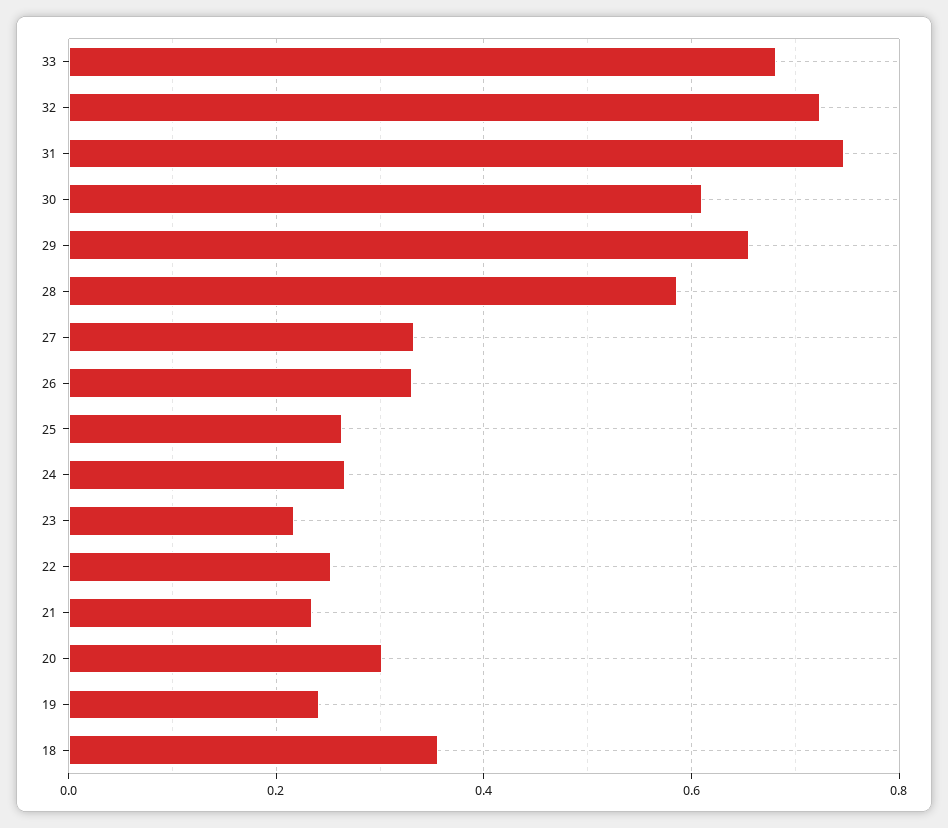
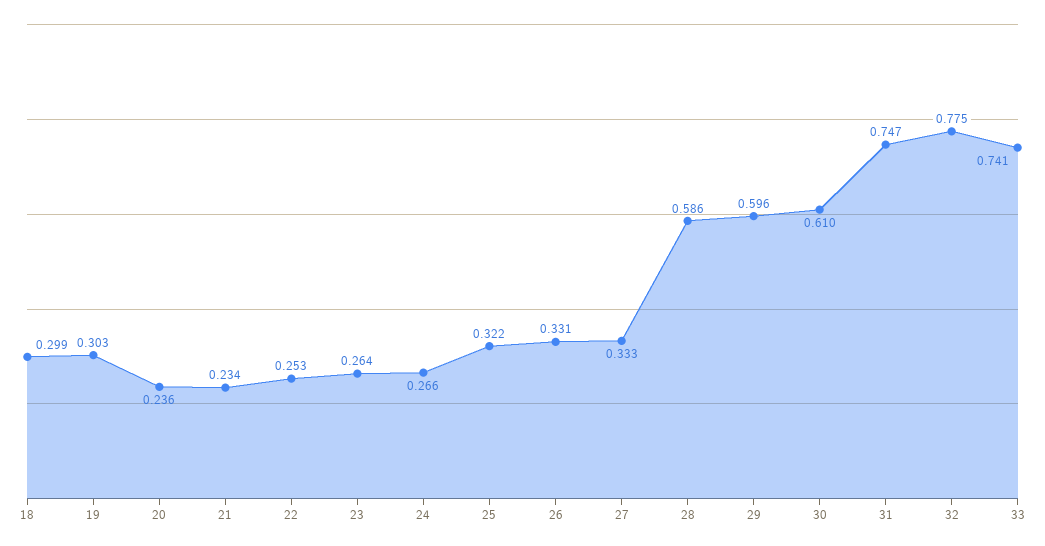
  {
-   "33": 0.68,
+   "33": 0.741,
-   "32": 0.72,
+   "32": 0.775,
    "31": 0.747,
    "30": 0.61,
-   "29": 0.66,
+   "29": 0.596,
    "28": 0.586,
    "27": 0.333,
    "26": 0.331,
-   "25": 0.26,
+   "25": 0.322,
    "24": 0.266,
-   "23": 0.22,
+   "23": 0.264,
    "22": 0.253,
    "21": 0.234,
-   "20": 0.3,
+   "20": 0.236,
-   "19": 0.24,
+   "19": 0.303,
-   "18": 0.36
+   "18": 0.299
  }

